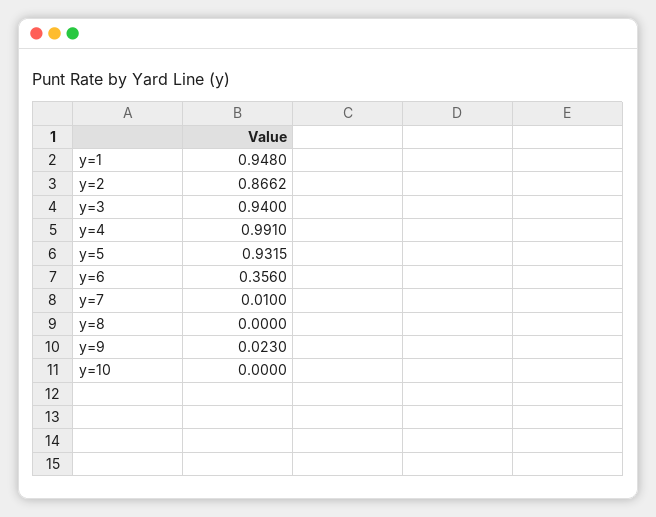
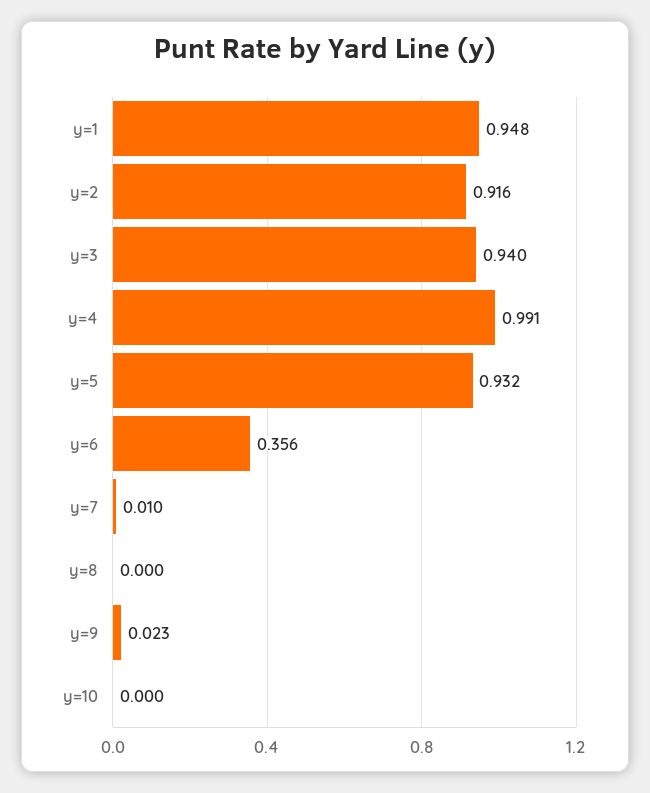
  {
    "y=1": 0.948,
-   "y=2": 0.8662,
+   "y=2": 0.916,
    "y=3": 0.94,
    "y=4": 0.991,
    "y=5": 0.9315,
    "y=6": 0.356,
    "y=7": 0.01,
    "y=8": 0,
    "y=9": 0.023,
    "y=10": 0
  }

